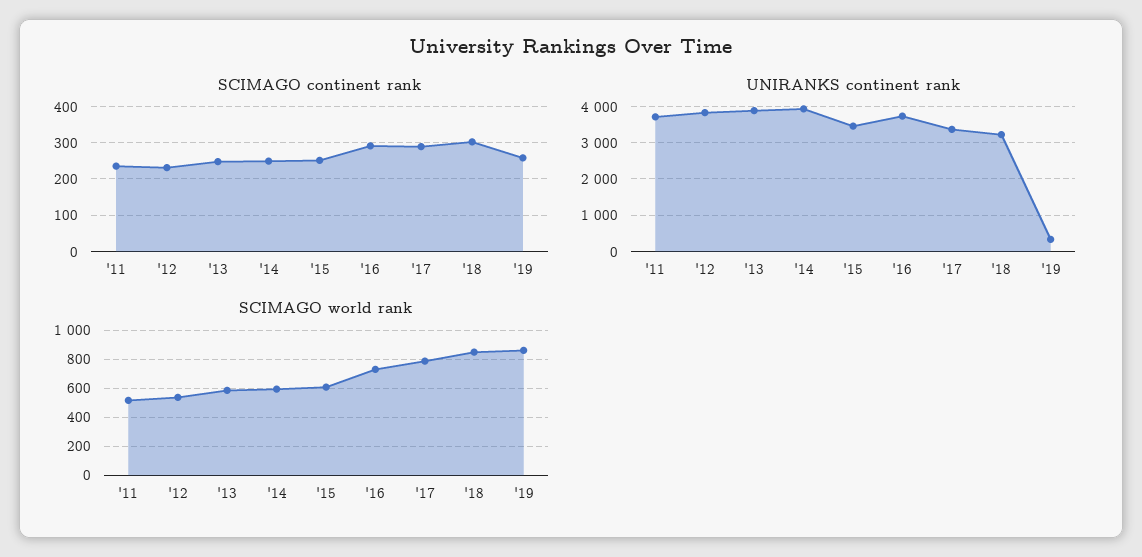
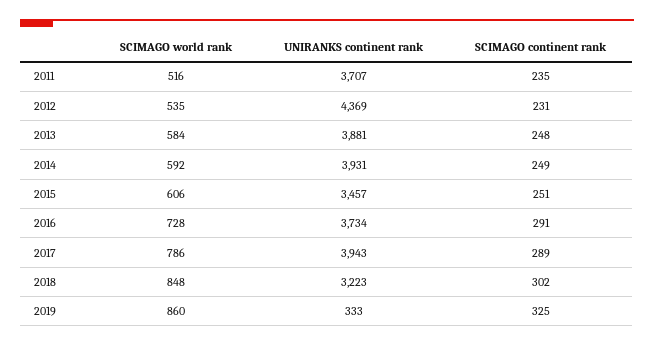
  {
    "SCIMAGO continent rank": {
      "'11": 235,
      "'12": 231,
      "'13": 248,
      "'14": 249,
      "'15": 251,
      "'16": 291,
      "'17": 289,
      "'18": 302,
-     "'19": 260
+     "'19": 325
    },
    "UNIRANKS continent rank": {
      "'11": 3707,
-     "'12": 3800,
+     "'12": 4369,
      "'13": 3881,
      "'14": 3931,
      "'15": 3457,
      "'16": 3734,
-     "'17": 3400,
+     "'17": 3943,
      "'18": 3223,
      "'19": 333
    },
    "SCIMAGO world rank": {
      "'11": 516,
      "'12": 535,
      "'13": 584,
      "'14": 592,
      "'15": 606,
      "'16": 728,
      "'17": 786,
      "'18": 848,
      "'19": 860
    }
  }

